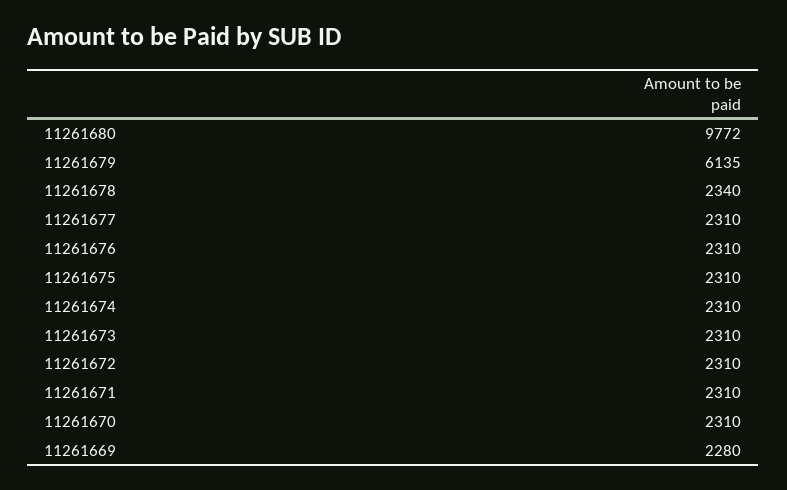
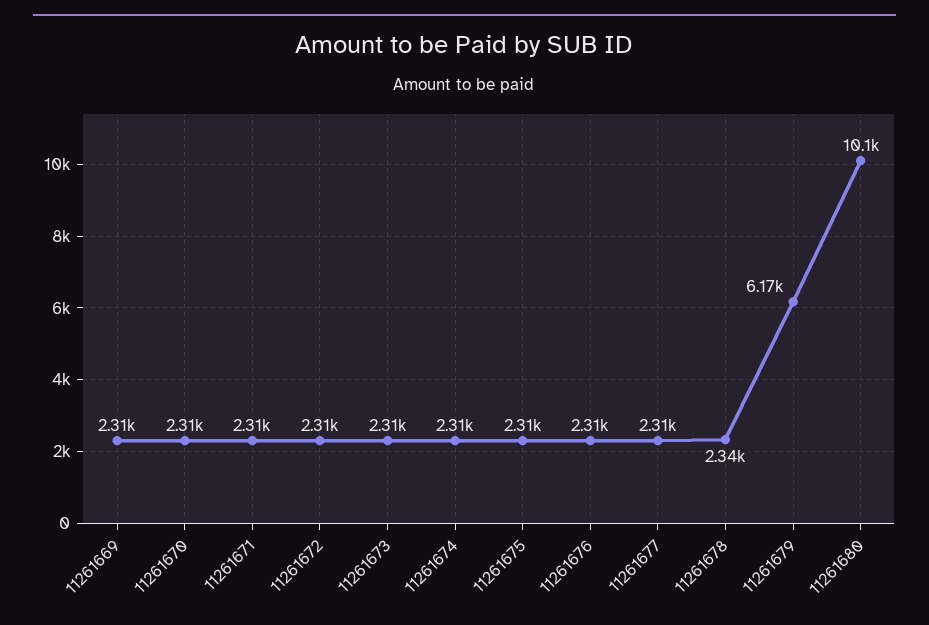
  {
-   "11261680": 9772,
+   "11261680": 10100,
-   "11261679": 6135,
+   "11261679": 6170,
    "11261678": 2340,
    "11261677": 2310,
    "11261676": 2310,
    "11261675": 2310,
    "11261674": 2310,
    "11261673": 2310,
    "11261672": 2310,
    "11261671": 2310,
    "11261670": 2310,
-   "11261669": 2280
+   "11261669": 2310
  }

